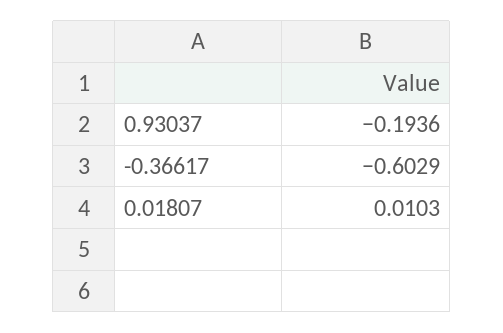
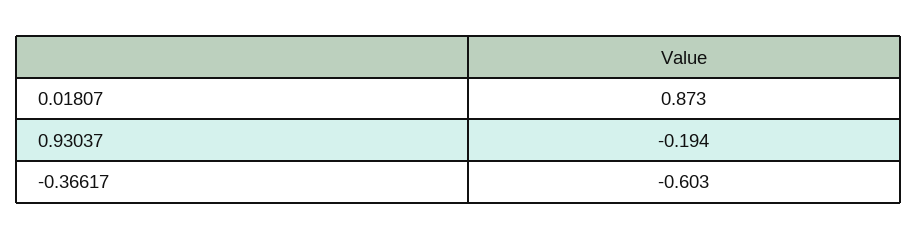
  {
    "0.93037": -0.1936,
    "-0.36617": -0.6029,
-   "0.01807": 0.0103
+   "0.01807": 0.873
  }

